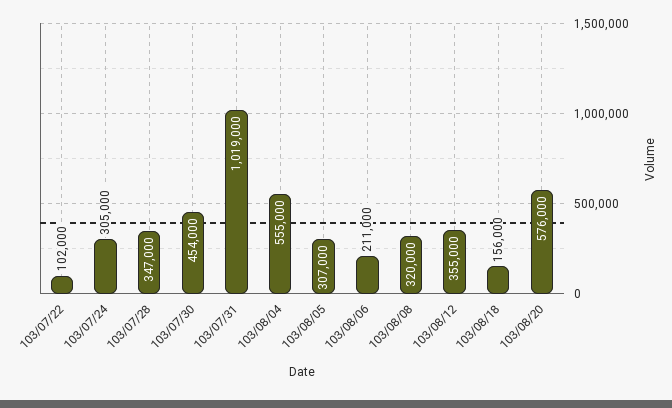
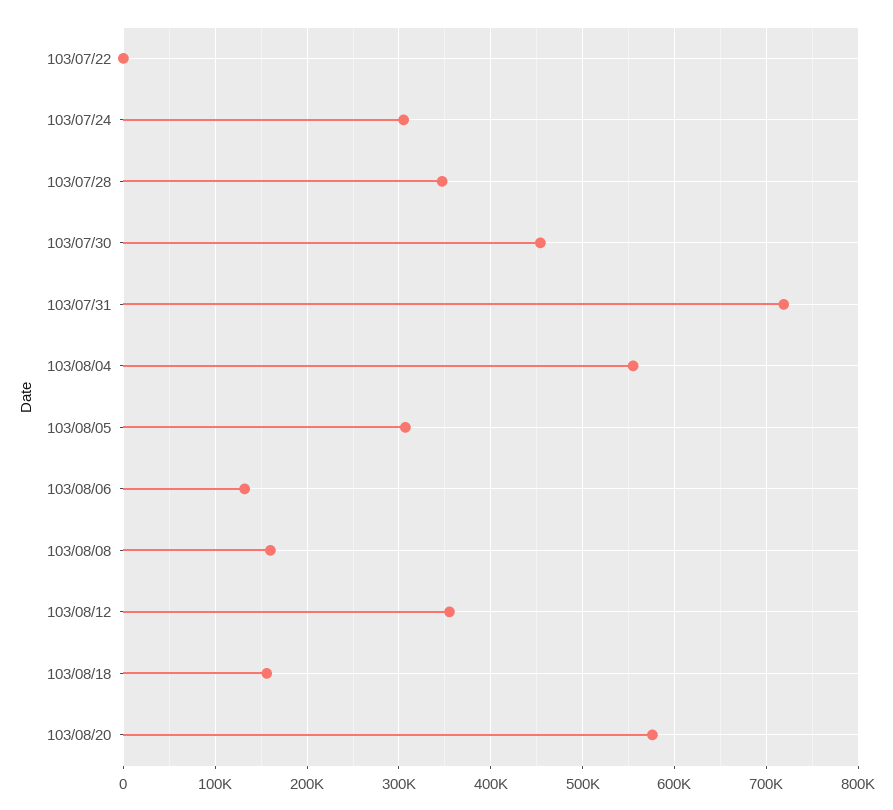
  {
-   "103/07/22": 102000,
+   "103/07/22": 0,
    "103/07/24": 305000,
    "103/07/28": 347000,
    "103/07/30": 454000,
-   "103/07/31": 1019000,
+   "103/07/31": 720000,
    "103/08/04": 555000,
    "103/08/05": 307000,
-   "103/08/06": 211000,
+   "103/08/06": 130000,
-   "103/08/08": 320000,
+   "103/08/08": 160000,
    "103/08/12": 355000,
    "103/08/18": 156000,
    "103/08/20": 576000
  }

